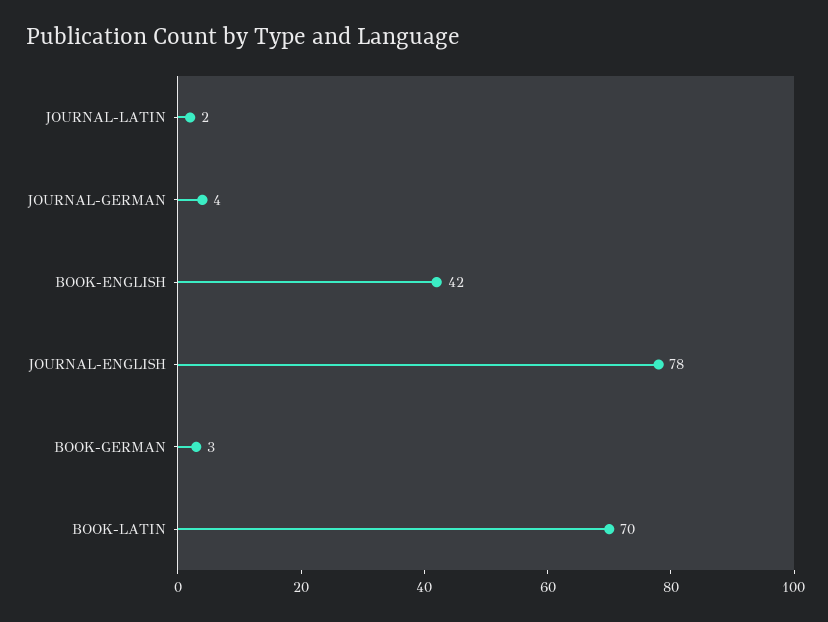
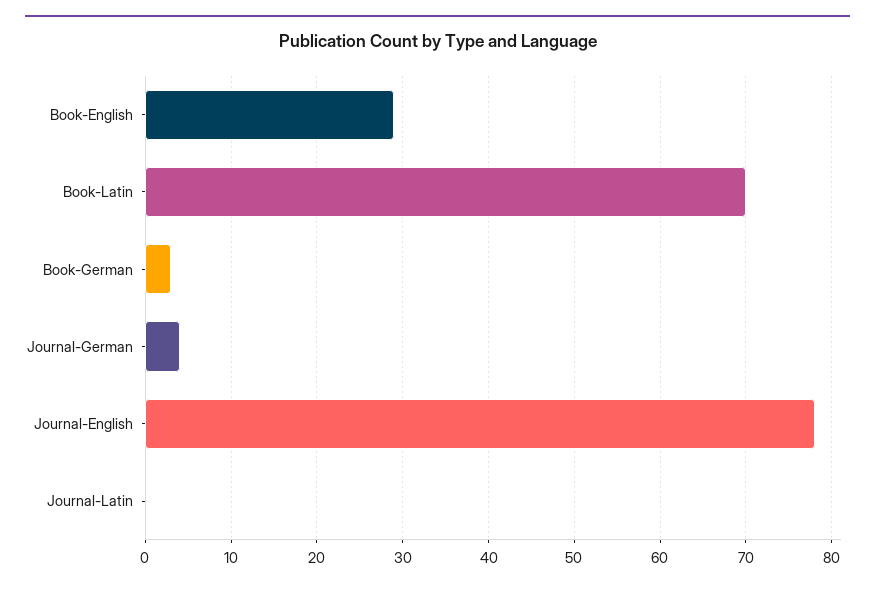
  {
-   "JOURNAL-LATIN": 2,
+   "JOURNAL-LATIN": 0,
    "JOURNAL-GERMAN": 4,
-   "BOOK-ENGLISH": 42,
+   "BOOK-ENGLISH": 29,
    "JOURNAL-ENGLISH": 78,
    "BOOK-GERMAN": 3,
    "BOOK-LATIN": 70
  }

